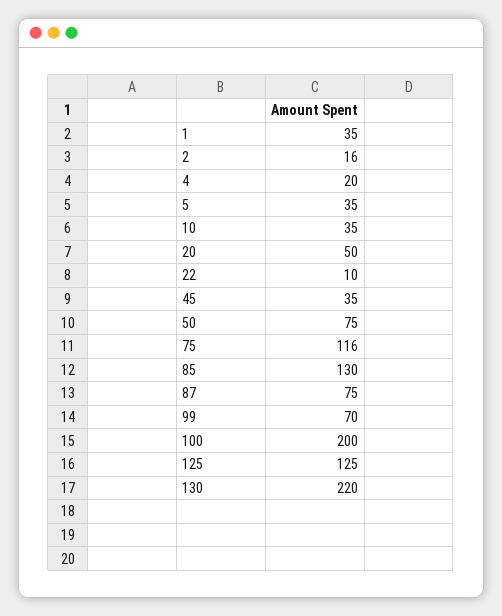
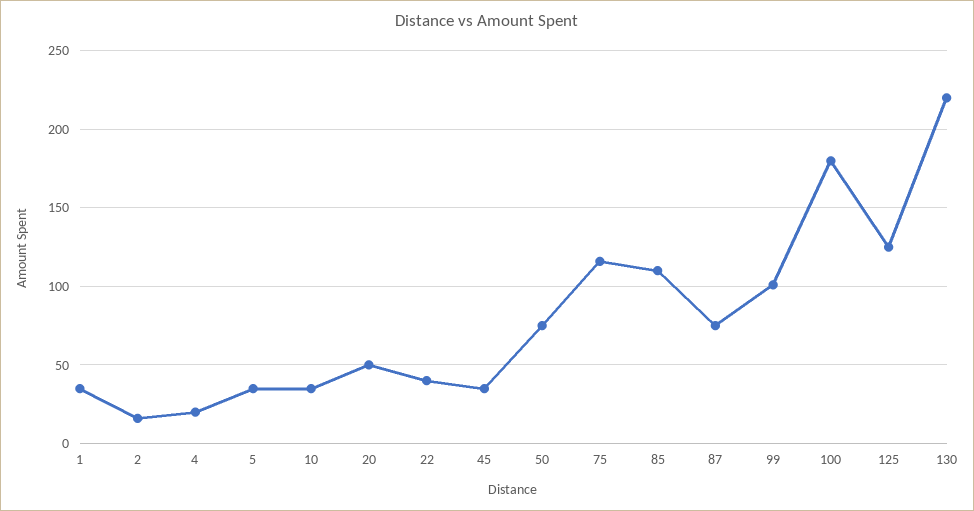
  {
    "1": 35,
    "2": 16,
    "4": 20,
    "5": 35,
    "10": 35,
    "20": 50,
-   "22": 10,
+   "22": 40,
    "45": 35,
    "50": 75,
    "75": 116,
-   "85": 130,
+   "85": 110,
    "87": 75,
-   "99": 70,
+   "99": 100,
-   "100": 200,
+   "100": 180,
    "125": 125,
    "130": 220
  }

